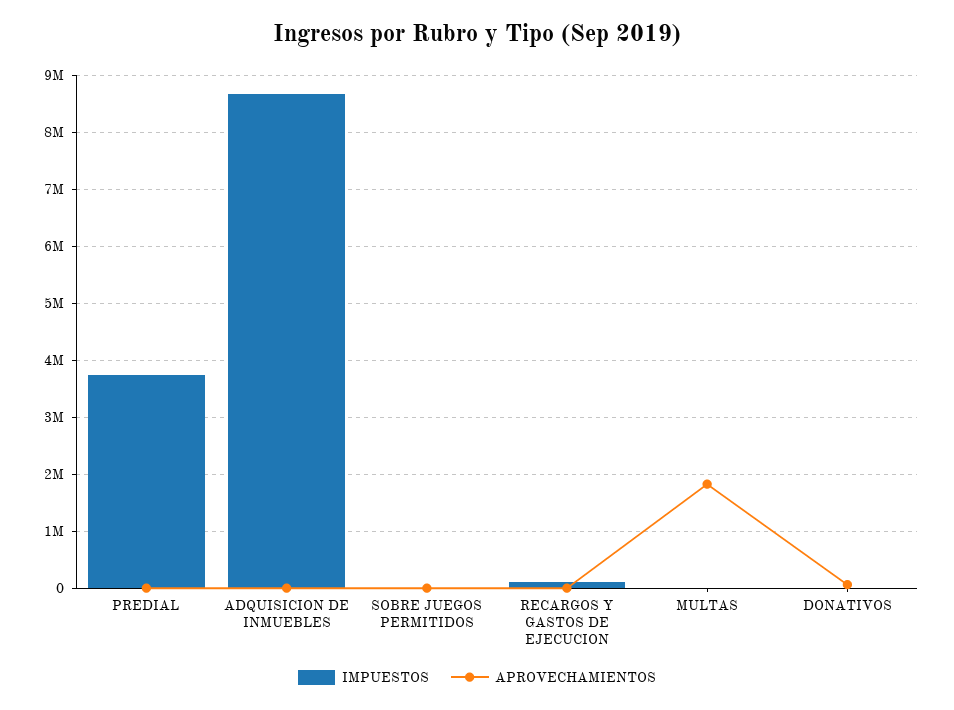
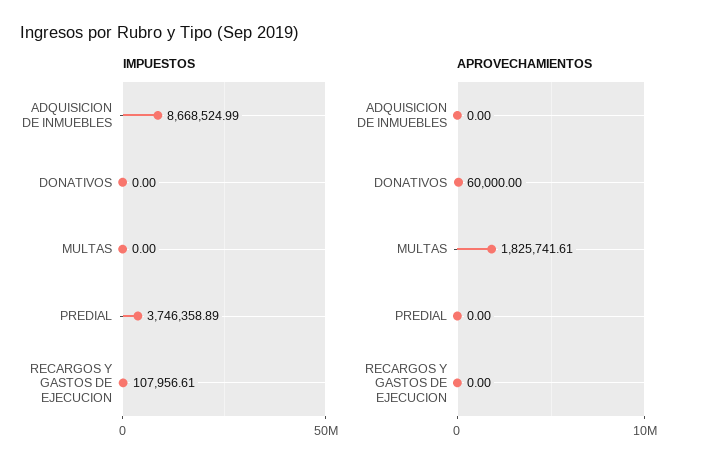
  {
    "IMPUESTOS": {
      "PREDIAL": 3746358.89,
      "ADQUISICION DE INMUEBLES": 8668524.99,
-     "SOBRE JUEGOS PERMITIDOS": 0,
      "RECARGOS Y GASTOS DE EJECUCION": 107956.61,
      "MULTAS": 0,
      "DONATIVOS": 0
    },
    "APROVECHAMIENTOS": {
      "PREDIAL": 0,
      "ADQUISICION DE INMUEBLES": 0,
-     "SOBRE JUEGOS PERMITIDOS": 0,
      "RECARGOS Y GASTOS DE EJECUCION": 0,
      "MULTAS": 1825741.61,
      "DONATIVOS": 60000
    }
  }

